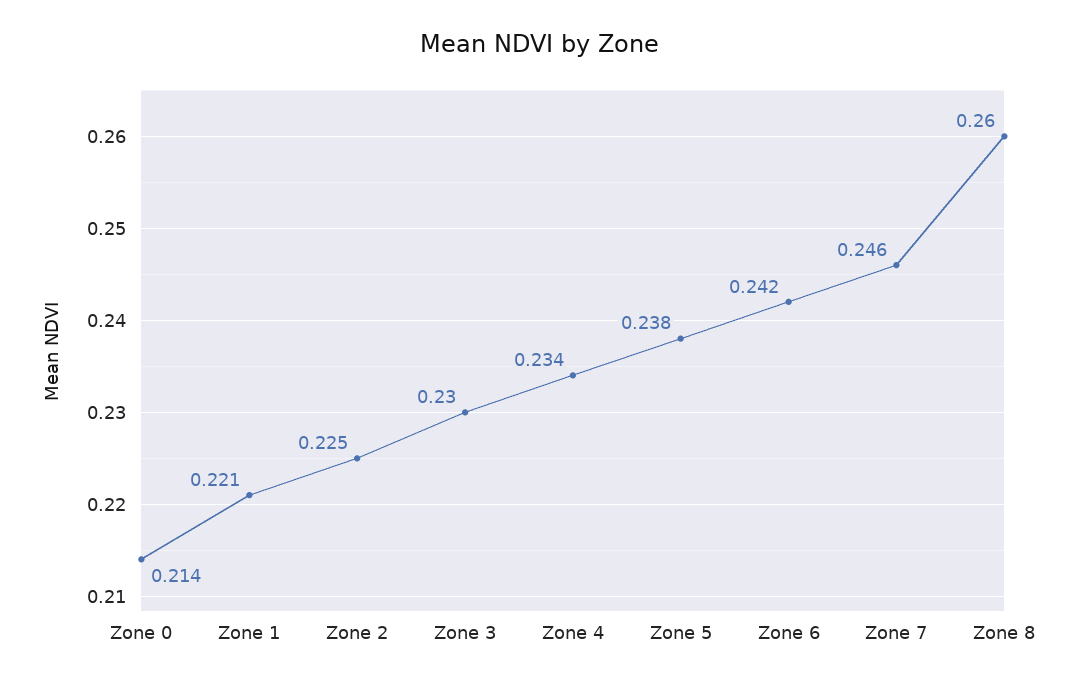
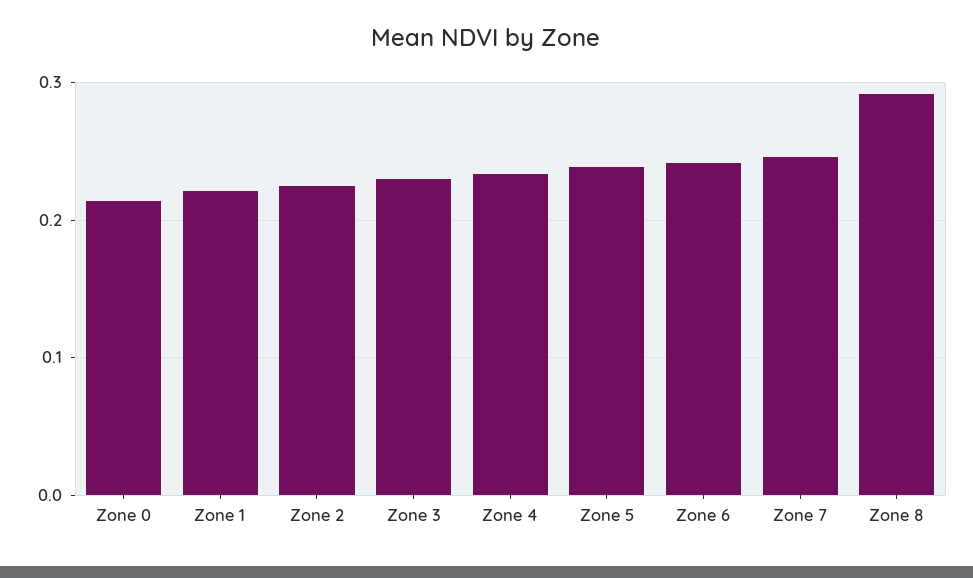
  {
    "Zone 0": 0.214,
    "Zone 1": 0.221,
    "Zone 2": 0.225,
    "Zone 3": 0.23,
    "Zone 4": 0.234,
    "Zone 5": 0.238,
    "Zone 6": 0.242,
    "Zone 7": 0.246,
-   "Zone 8": 0.26
+   "Zone 8": 0.29
  }

